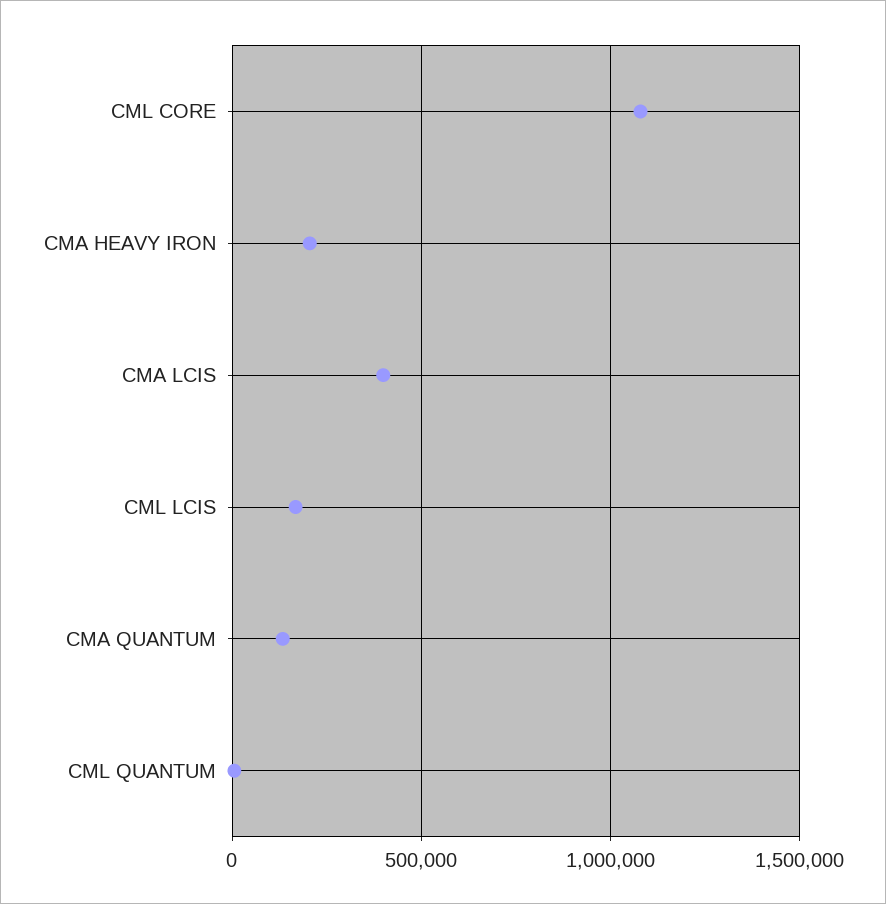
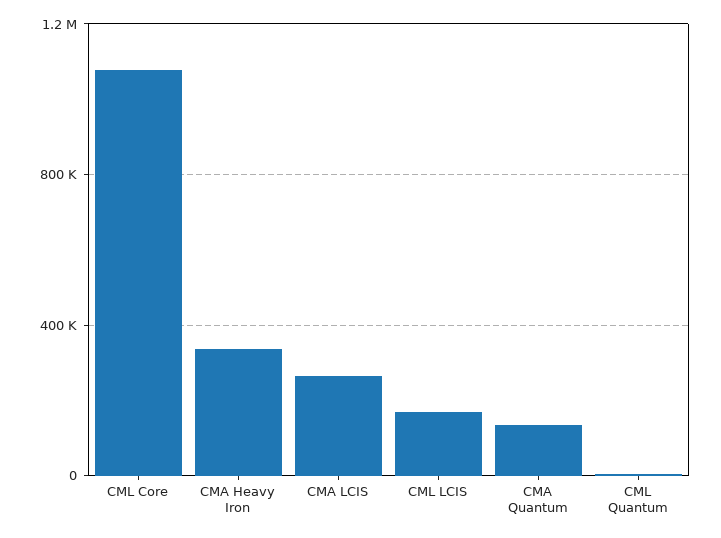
  {
    "CML CORE": 1100000,
-   "CMA HEAVY IRON": 200000,
+   "CMA HEAVY IRON": 350000,
-   "CMA LCIS": 400000,
+   "CMA LCIS": 250000,
    "CML LCIS": 150000,
    "CMA QUANTUM": 150000,
    "CML QUANTUM": 0
  }

